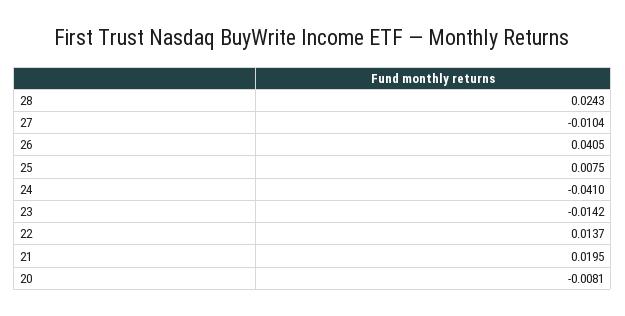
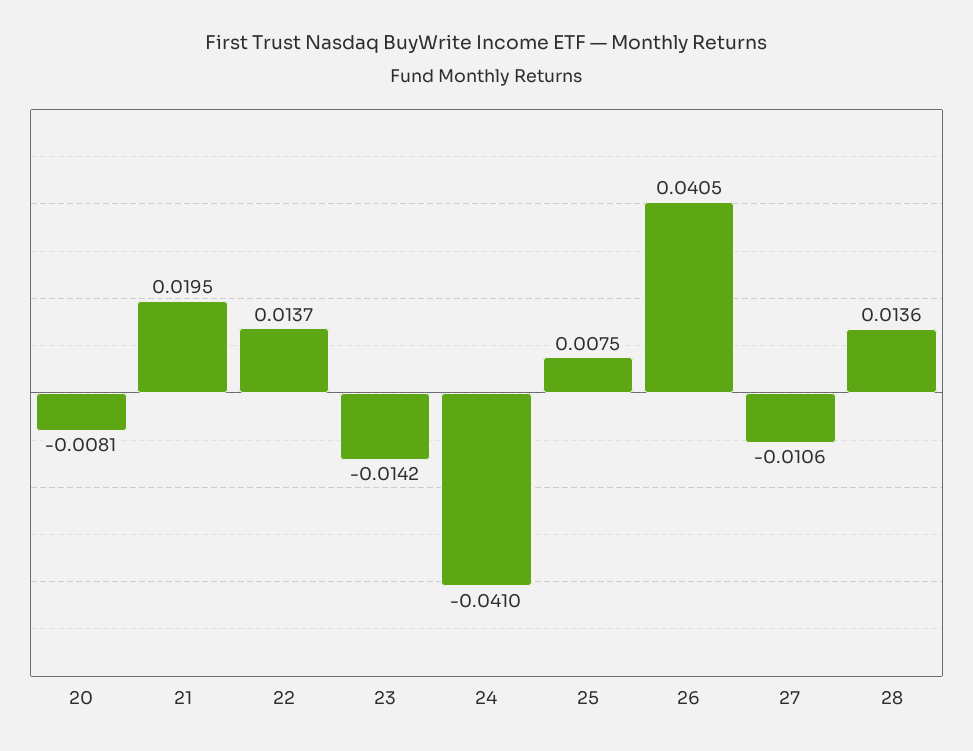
  {
-   "28": 0.0243,
+   "28": 0.0136,
-   "27": -0.0104,
+   "27": -0.0106,
    "26": 0.0405,
    "25": 0.0075,
    "24": -0.041,
    "23": -0.0142,
    "22": 0.0137,
    "21": 0.0195,
    "20": -0.0081
  }

